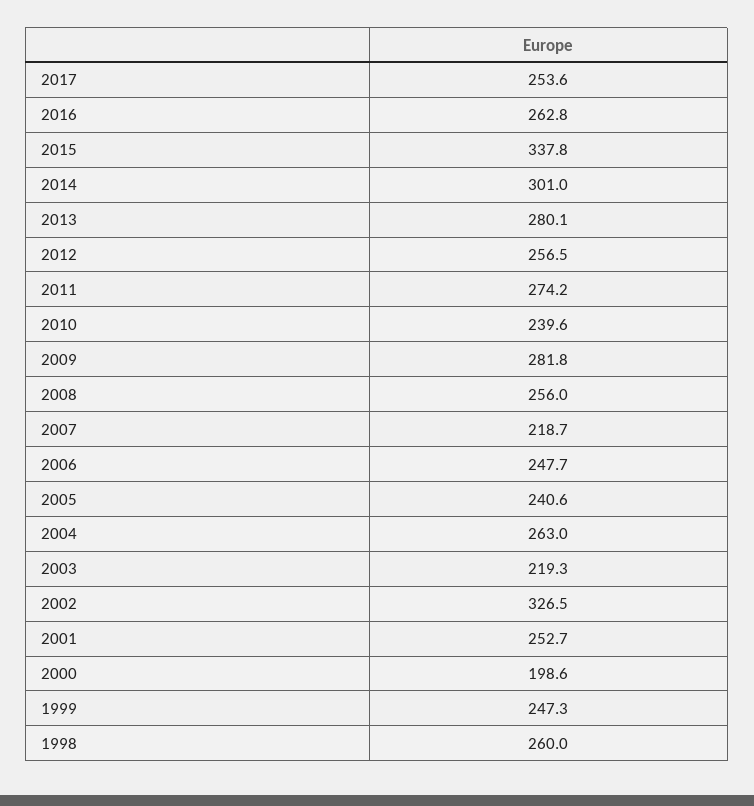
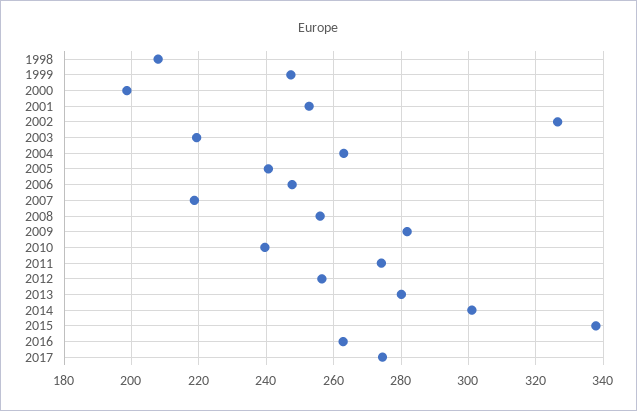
  {
-   "2017": 253.6,
+   "2017": 274,
    "2016": 262.8,
    "2015": 337.8,
    "2014": 301,
    "2013": 280.1,
    "2012": 256.5,
    "2011": 274.2,
    "2010": 239.6,
    "2009": 281.8,
    "2008": 256,
    "2007": 218.7,
    "2006": 247.7,
    "2005": 240.6,
    "2004": 263,
    "2003": 219.3,
    "2002": 326.5,
    "2001": 252.7,
    "2000": 198.6,
    "1999": 247.3,
-   "1998": 260
+   "1998": 208
  }

